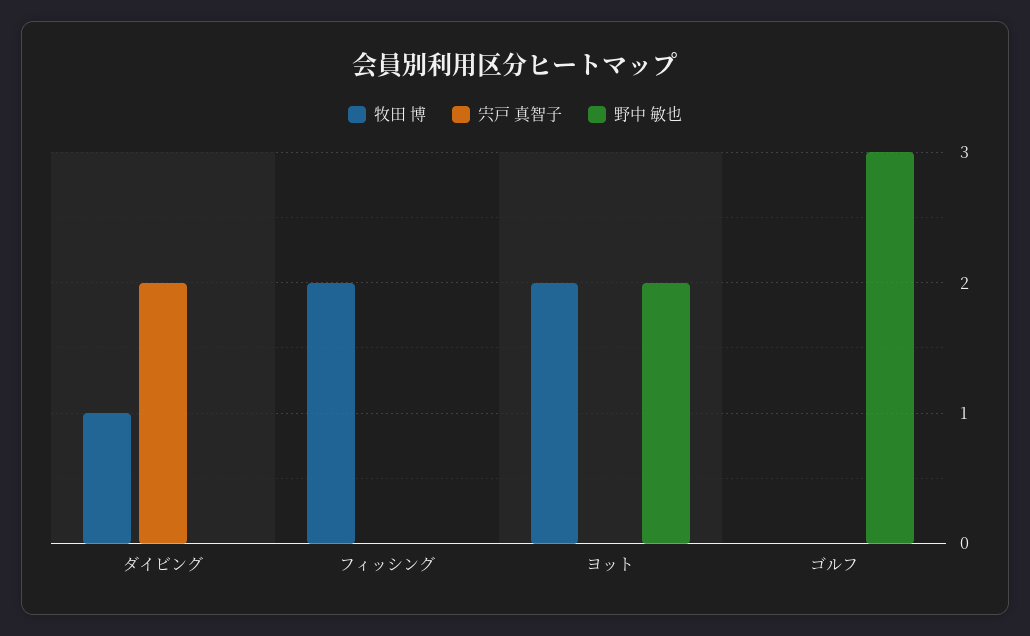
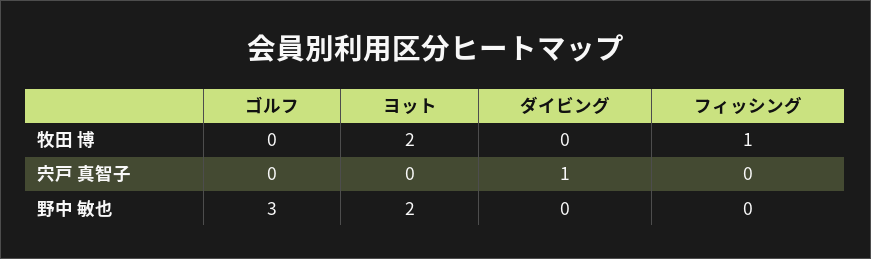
  {
    "牧田 博": {
-     "ダイビング": 1,
+     "ダイビング": 0,
-     "フィッシング": 2,
+     "フィッシング": 1,
      "ヨット": 2,
      "ゴルフ": 0
    },
    "宍戸 真智子": {
-     "ダイビング": 2,
+     "ダイビング": 1,
      "フィッシング": 0,
      "ヨット": 0,
      "ゴルフ": 0
    },
    "野中 敏也": {
      "ダイビング": 0,
      "フィッシング": 0,
      "ヨット": 2,
      "ゴルフ": 3
    }
  }

